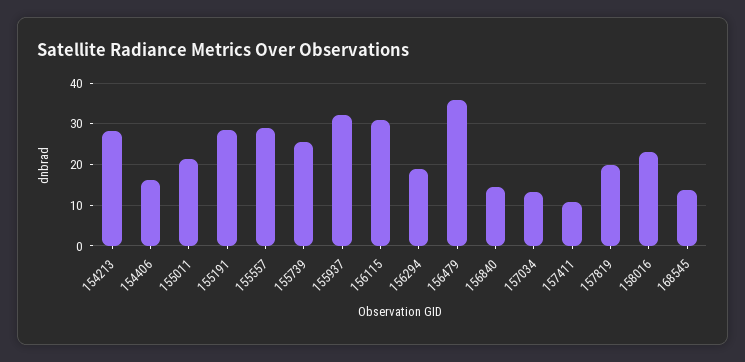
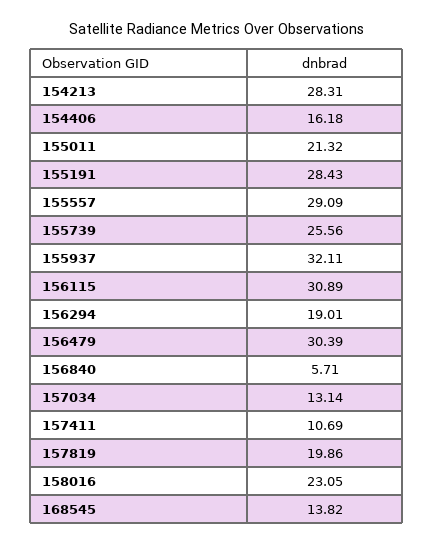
  {
    "154213": 28.31,
    "154406": 16.18,
    "155011": 21.32,
    "155191": 28.43,
    "155557": 29.09,
    "155739": 25.56,
    "155937": 32.11,
    "156115": 30.89,
    "156294": 19.01,
-   "156479": 36,
+   "156479": 30.39,
-   "156840": 14,
+   "156840": 5.71,
    "157034": 13.14,
    "157411": 10.69,
    "157819": 19.86,
    "158016": 23.05,
    "168545": 13.82
  }

